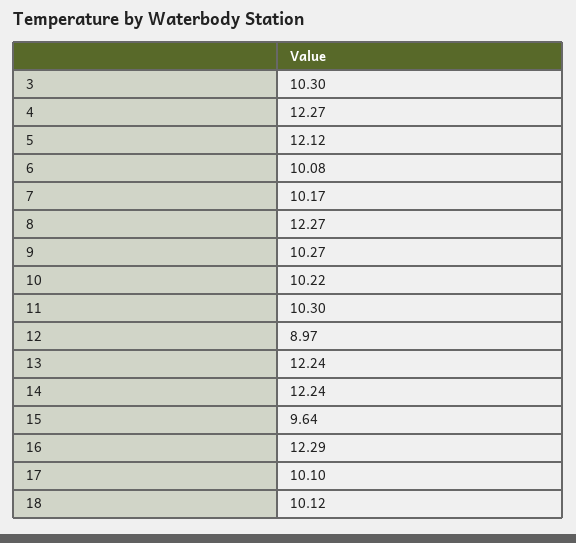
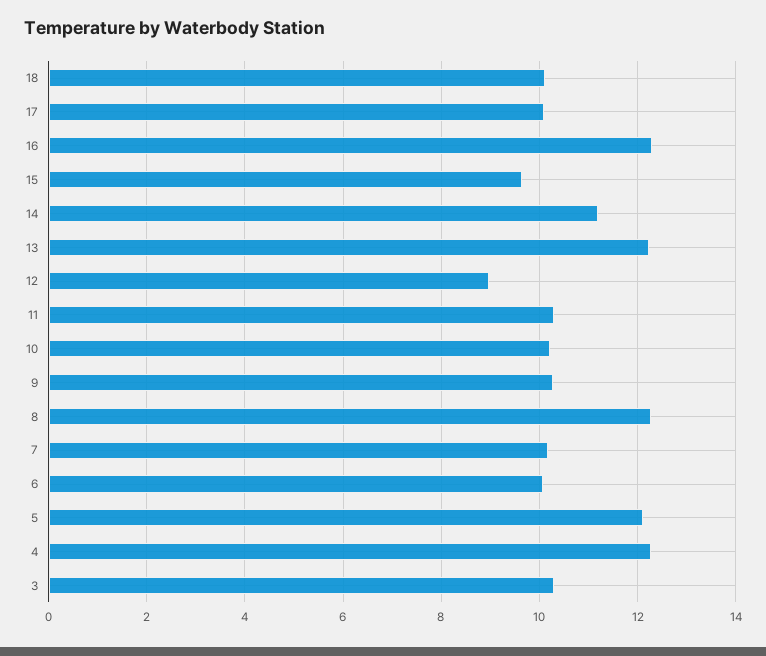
  {
    "3": 10.3,
    "4": 12.27,
    "5": 12.12,
    "6": 10.08,
    "7": 10.17,
    "8": 12.27,
    "9": 10.27,
    "10": 10.22,
    "11": 10.3,
    "12": 8.97,
    "13": 12.24,
-   "14": 12.24,
+   "14": 11.2,
    "15": 9.64,
    "16": 12.29,
    "17": 10.1,
    "18": 10.12
  }

